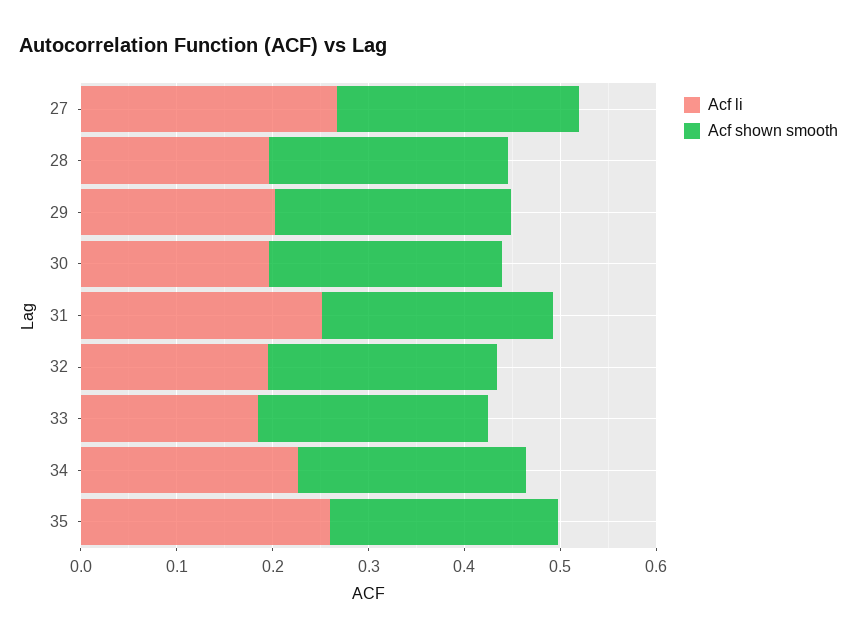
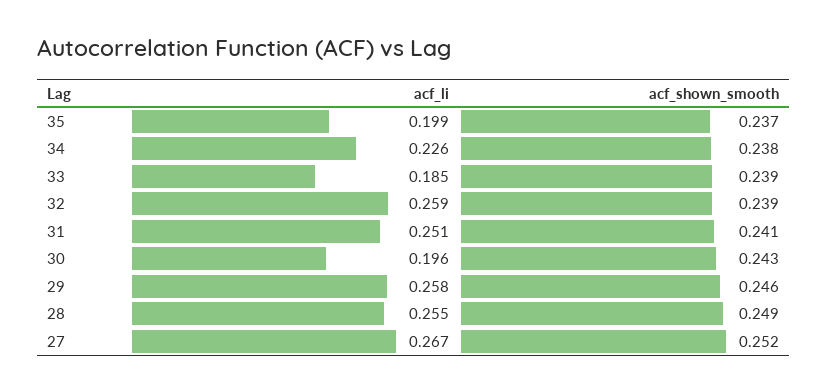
  {
    "Acf li": {
      "27": 0.267,
-     "28": 0.2,
+     "28": 0.255,
-     "29": 0.2,
+     "29": 0.258,
      "30": 0.196,
      "31": 0.251,
-     "32": 0.2,
+     "32": 0.259,
      "33": 0.185,
      "34": 0.226,
-     "35": 0.26
+     "35": 0.199
    },
    "Acf shown smooth": {
      "27": 0.252,
      "28": 0.249,
      "29": 0.246,
      "30": 0.243,
      "31": 0.241,
      "32": 0.239,
      "33": 0.239,
      "34": 0.238,
      "35": 0.237
    }
  }

